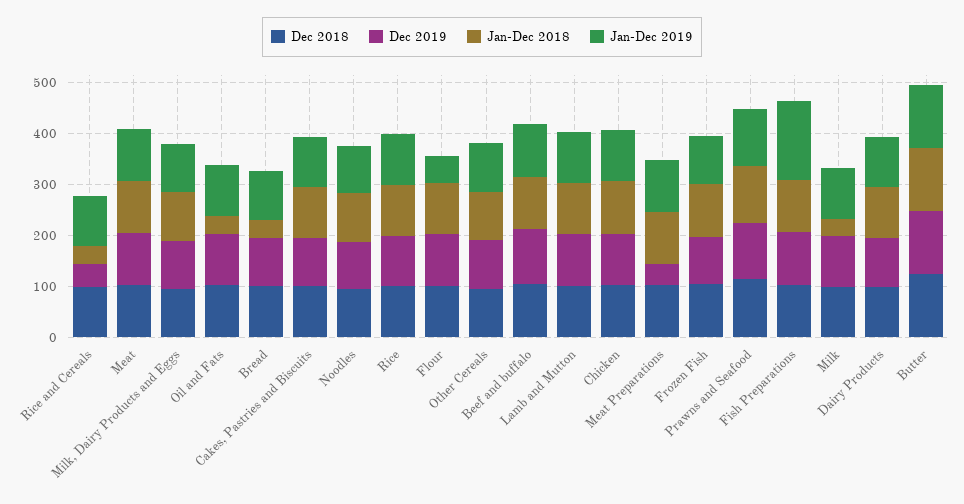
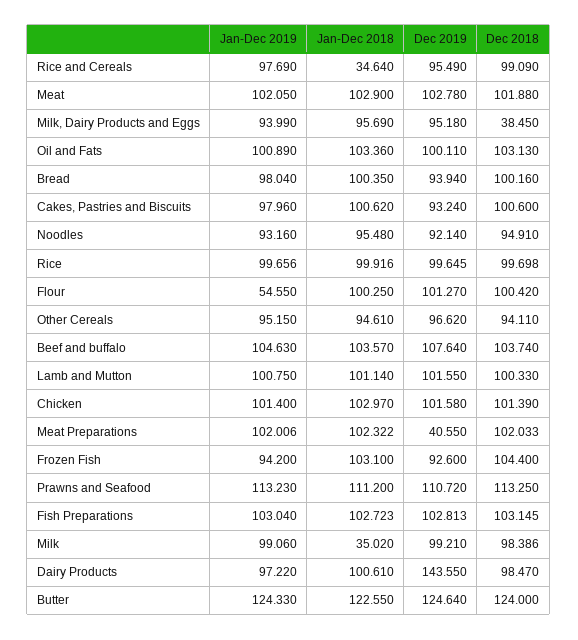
  {
    "Dec 2018": {
      "Rice and Cereals": 99.09,
      "Meat": 101.88,
-     "Milk, Dairy Products and Eggs": 100,
+     "Milk, Dairy Products and Eggs": 38.45,
      "Oil and Fats": 103.13,
      "Bread": 100.16,
      "Cakes, Pastries and Biscuits": 100.6,
      "Noodles": 94.91,
      "Rice": 99.698,
      "Flour": 100.42,
      "Other Cereals": 94.11,
      "Beef and buffalo": 103.74,
      "Lamb and Mutton": 100.33,
      "Chicken": 101.39,
      "Meat Preparations": 102.033,
      "Frozen Fish": 104.4,
      "Prawns and Seafood": 113.25,
      "Fish Preparations": 103.145,
      "Milk": 98.386,
      "Dairy Products": 98.47,
      "Butter": 124
    },
    "Dec 2019": {
-     "Rice and Cereals": 40,
+     "Rice and Cereals": 95.49,
      "Meat": 102.78,
      "Milk, Dairy Products and Eggs": 95.18,
      "Oil and Fats": 100.11,
      "Bread": 93.94,
      "Cakes, Pastries and Biscuits": 93.24,
      "Noodles": 92.14,
      "Rice": 99.645,
      "Flour": 101.27,
      "Other Cereals": 96.62,
      "Beef and buffalo": 107.64,
      "Lamb and Mutton": 101.55,
      "Chicken": 101.58,
      "Meat Preparations": 40.55,
      "Frozen Fish": 92.6,
      "Prawns and Seafood": 110.72,
      "Fish Preparations": 102.813,
      "Milk": 99.21,
-     "Dairy Products": 100,
+     "Dairy Products": 143.55,
      "Butter": 124.64
    },
    "Jan-Dec 2018": {
      "Rice and Cereals": 34.64,
      "Meat": 102.9,
      "Milk, Dairy Products and Eggs": 95.69,
-     "Oil and Fats": 40,
+     "Oil and Fats": 103.36,
-     "Bread": 40,
+     "Bread": 100.35,
      "Cakes, Pastries and Biscuits": 100.62,
      "Noodles": 95.48,
      "Rice": 99.916,
      "Flour": 100.25,
      "Other Cereals": 94.61,
      "Beef and buffalo": 103.57,
      "Lamb and Mutton": 101.14,
      "Chicken": 102.97,
      "Meat Preparations": 102.322,
      "Frozen Fish": 103.1,
      "Prawns and Seafood": 111.2,
      "Fish Preparations": 102.723,
      "Milk": 35.02,
      "Dairy Products": 100.61,
      "Butter": 122.55
    },
    "Jan-Dec 2019": {
      "Rice and Cereals": 97.69,
      "Meat": 102.05,
      "Milk, Dairy Products and Eggs": 93.99,
      "Oil and Fats": 100.89,
      "Bread": 98.04,
      "Cakes, Pastries and Biscuits": 97.96,
      "Noodles": 93.16,
      "Rice": 99.656,
      "Flour": 54.55,
      "Other Cereals": 95.15,
      "Beef and buffalo": 104.63,
      "Lamb and Mutton": 100.75,
      "Chicken": 101.4,
      "Meat Preparations": 102.006,
      "Frozen Fish": 94.2,
      "Prawns and Seafood": 113.23,
-     "Fish Preparations": 160,
+     "Fish Preparations": 103.04,
      "Milk": 99.06,
      "Dairy Products": 97.22,
      "Butter": 124.33
    }
  }

